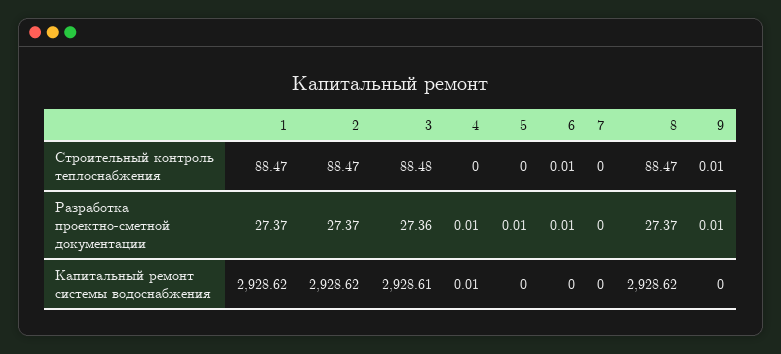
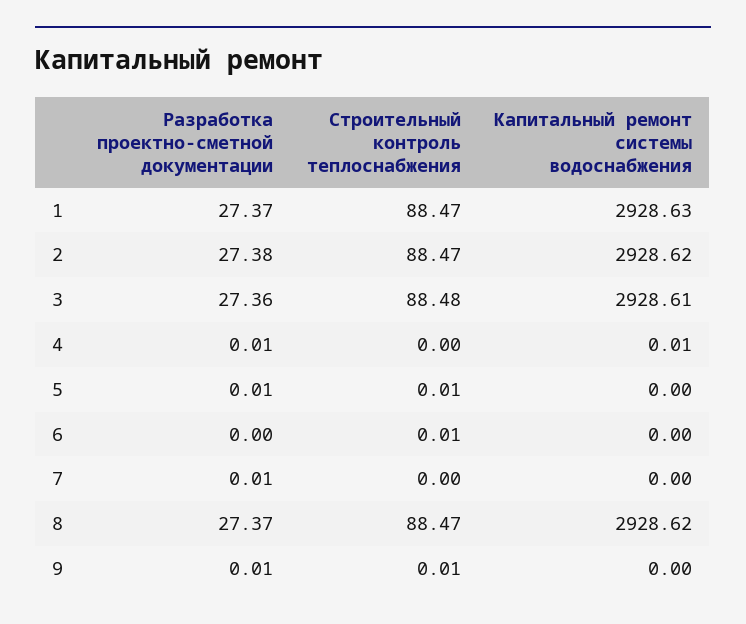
  {
    "1": {
      "Строительный контроль теплоснабжения": 88.47,
      "Разработка проектно-сметной документации": 27.37,
-     "Капитальный ремонт системы водоснабжения": 2928.62
+     "Капитальный ремонт системы водоснабжения": 2928.63
    },
    "2": {
      "Строительный контроль теплоснабжения": 88.47,
-     "Разработка проектно-сметной документации": 27.37,
+     "Разработка проектно-сметной документации": 27.38,
      "Капитальный ремонт системы водоснабжения": 2928.62
    },
    "3": {
      "Строительный контроль теплоснабжения": 88.48,
      "Разработка проектно-сметной документации": 27.36,
      "Капитальный ремонт системы водоснабжения": 2928.61
    },
    "4": {
      "Строительный контроль теплоснабжения": 0,
      "Разработка проектно-сметной документации": 0.01,
      "Капитальный ремонт системы водоснабжения": 0.01
    },
    "5": {
-     "Строительный контроль теплоснабжения": 0,
+     "Строительный контроль теплоснабжения": 0.01,
      "Разработка проектно-сметной документации": 0.01,
      "Капитальный ремонт системы водоснабжения": 0
    },
    "6": {
      "Строительный контроль теплоснабжения": 0.01,
-     "Разработка проектно-сметной документации": 0.01,
+     "Разработка проектно-сметной документации": 0,
      "Капитальный ремонт системы водоснабжения": 0
    },
    "7": {
      "Строительный контроль теплоснабжения": 0,
-     "Разработка проектно-сметной документации": 0,
+     "Разработка проектно-сметной документации": 0.01,
      "Капитальный ремонт системы водоснабжения": 0
    },
    "8": {
      "Строительный контроль теплоснабжения": 88.47,
      "Разработка проектно-сметной документации": 27.37,
      "Капитальный ремонт системы водоснабжения": 2928.62
    },
    "9": {
      "Строительный контроль теплоснабжения": 0.01,
      "Разработка проектно-сметной документации": 0.01,
      "Капитальный ремонт системы водоснабжения": 0
    }
  }

